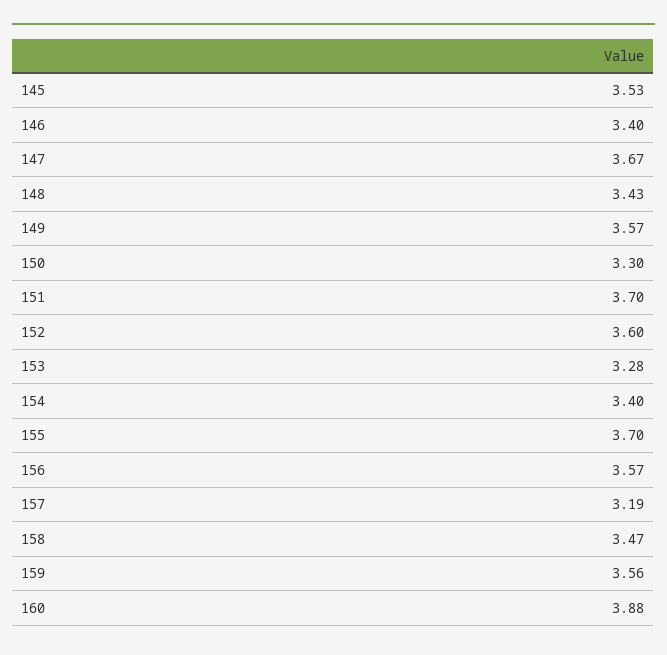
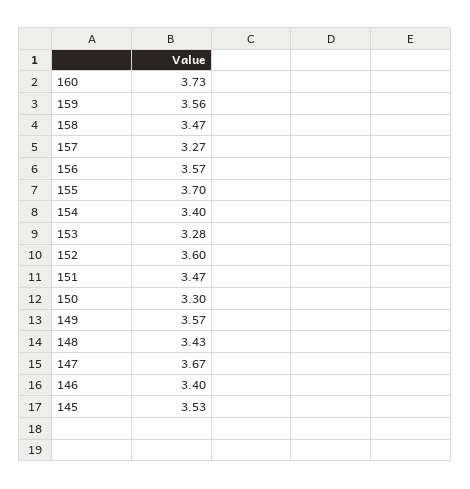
  {
    "145": 3.53,
    "146": 3.4,
    "147": 3.67,
    "148": 3.43,
    "149": 3.57,
    "150": 3.3,
-   "151": 3.7,
+   "151": 3.47,
    "152": 3.6,
    "153": 3.28,
    "154": 3.4,
    "155": 3.7,
    "156": 3.57,
-   "157": 3.19,
+   "157": 3.27,
    "158": 3.47,
    "159": 3.56,
-   "160": 3.88
+   "160": 3.73
  }

